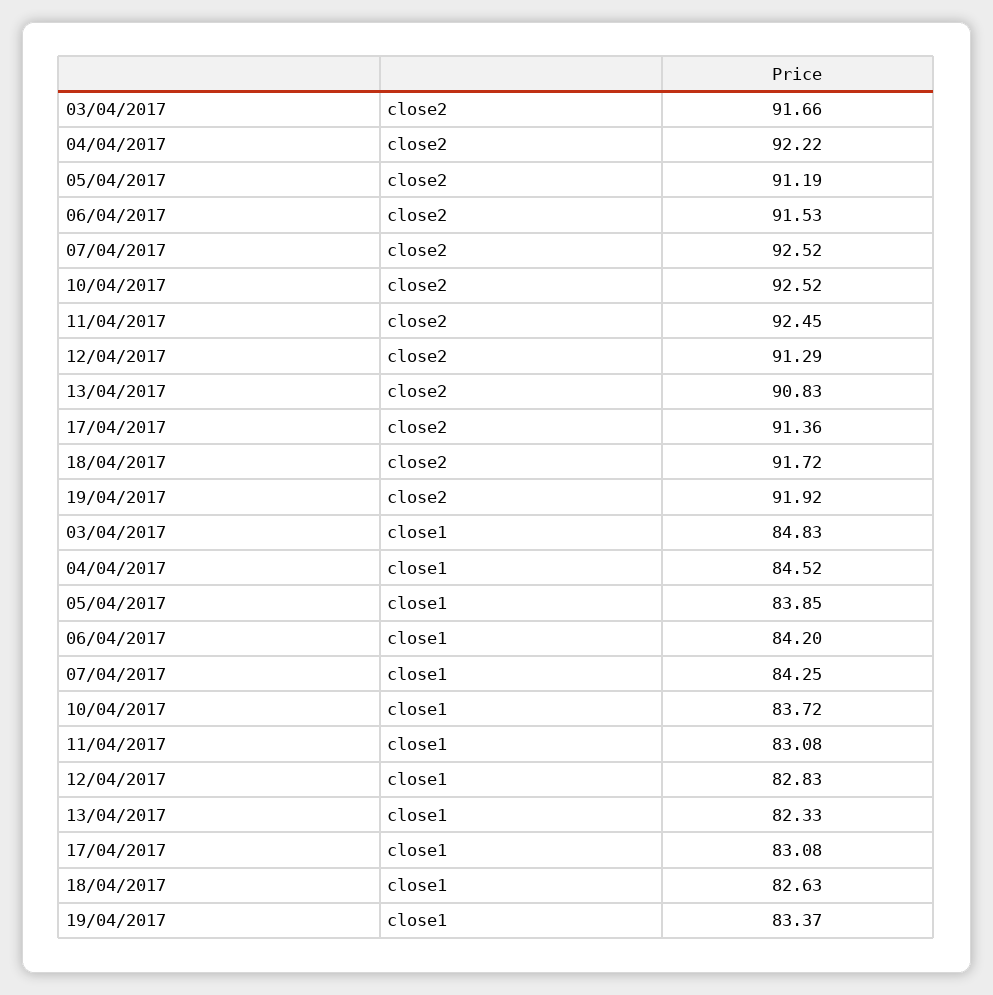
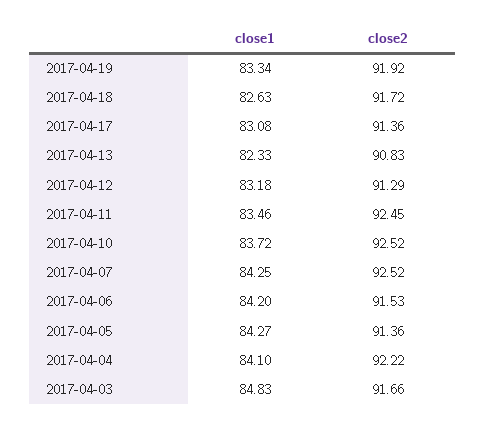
  {
    "03/04/2017": {
      "close2": 91.66,
      "close1": 84.83
    },
    "04/04/2017": {
      "close2": 92.22,
-     "close1": 84.52
+     "close1": 84.1
    },
    "05/04/2017": {
-     "close2": 91.19,
+     "close2": 91.36,
-     "close1": 83.85
+     "close1": 84.27
    },
    "06/04/2017": {
      "close2": 91.53,
      "close1": 84.2
    },
    "07/04/2017": {
      "close2": 92.52,
      "close1": 84.25
    },
    "10/04/2017": {
      "close2": 92.52,
      "close1": 83.72
    },
    "11/04/2017": {
      "close2": 92.45,
-     "close1": 83.08
+     "close1": 83.46
    },
    "12/04/2017": {
      "close2": 91.29,
-     "close1": 82.83
+     "close1": 83.18
    },
    "13/04/2017": {
      "close2": 90.83,
      "close1": 82.33
    },
    "17/04/2017": {
      "close2": 91.36,
      "close1": 83.08
    },
    "18/04/2017": {
      "close2": 91.72,
      "close1": 82.63
    },
    "19/04/2017": {
      "close2": 91.92,
-     "close1": 83.37
+     "close1": 83.34
    }
  }

